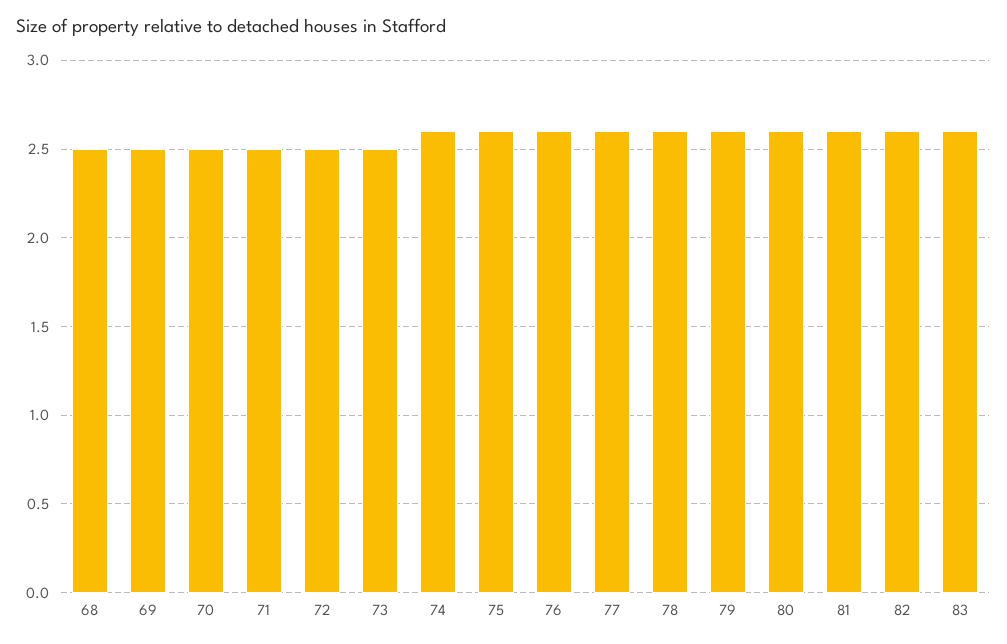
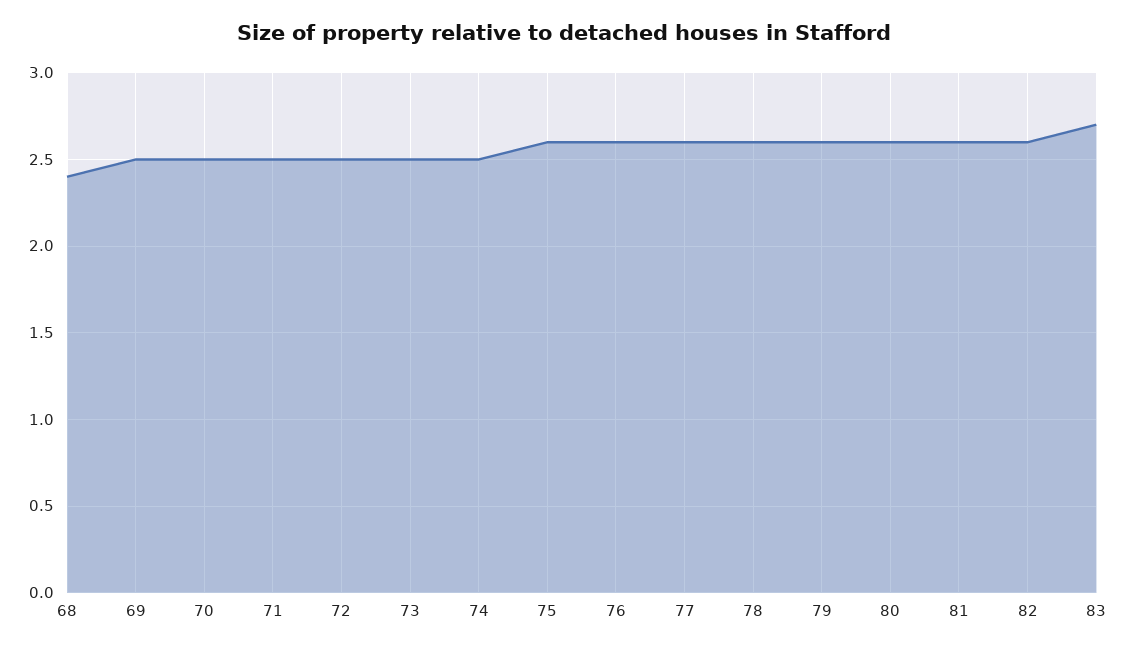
  {
-   "68": 2.5,
+   "68": 2.4,
    "69": 2.5,
    "70": 2.5,
    "71": 2.5,
    "72": 2.5,
    "73": 2.5,
-   "74": 2.6,
+   "74": 2.5,
    "75": 2.6,
    "76": 2.6,
    "77": 2.6,
    "78": 2.6,
    "79": 2.6,
    "80": 2.6,
    "81": 2.6,
    "82": 2.6,
-   "83": 2.6
+   "83": 2.7
  }

